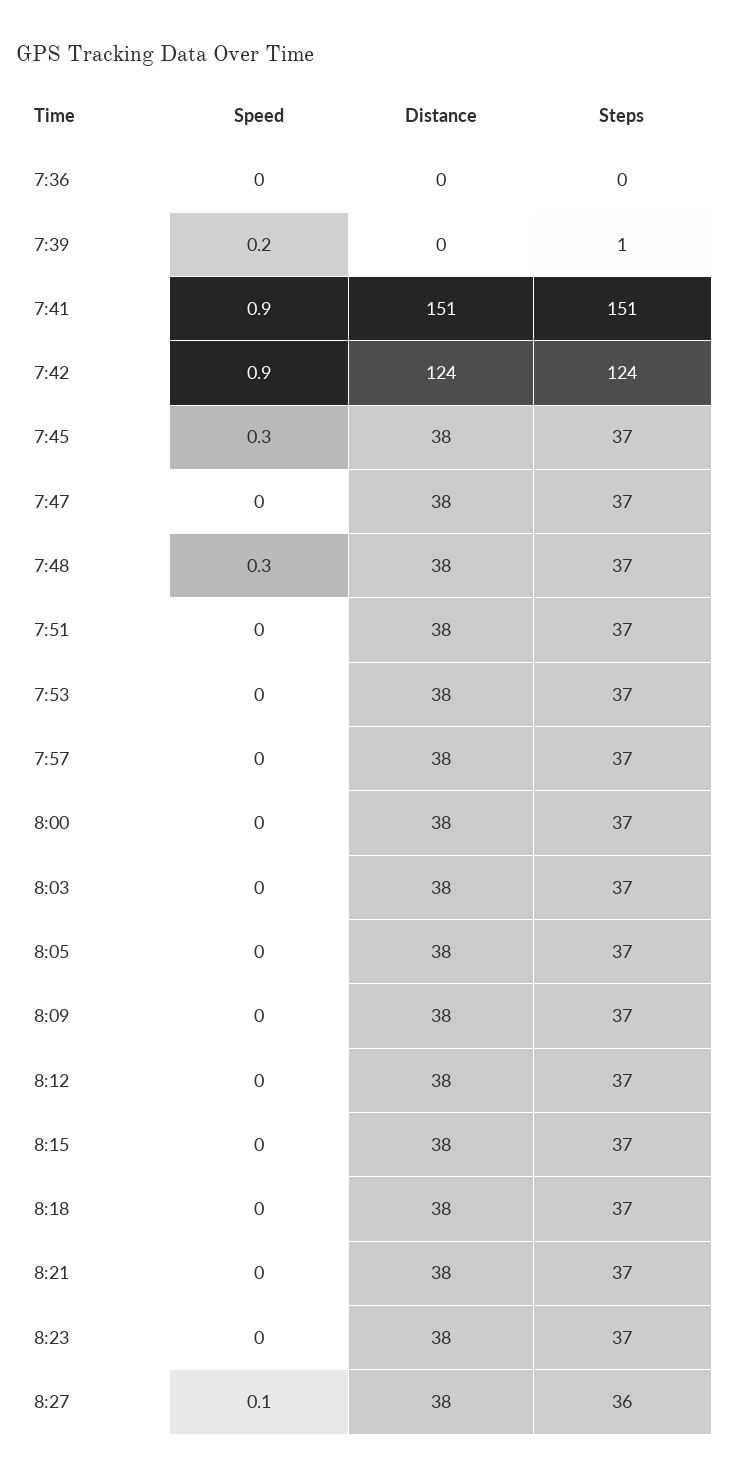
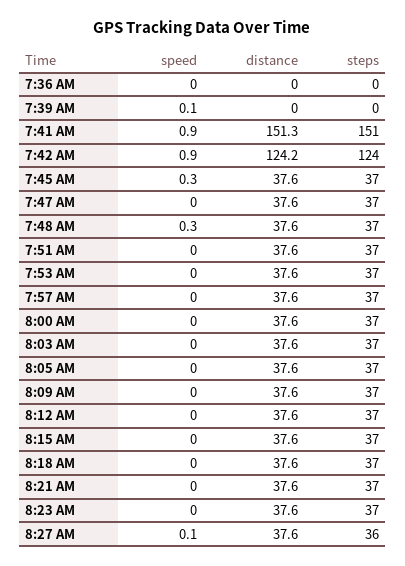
  {
    "Speed": {
      "7:36": 0,
-     "7:39": 0.2,
+     "7:39": 0.1,
      "7:41": 0.9,
      "7:42": 0.9,
      "7:45": 0.3,
      "7:47": 0,
      "7:48": 0.3,
      "7:51": 0,
      "7:53": 0,
      "7:57": 0,
      "8:00": 0,
      "8:03": 0,
      "8:05": 0,
      "8:09": 0,
      "8:12": 0,
      "8:15": 0,
      "8:18": 0,
      "8:21": 0,
      "8:23": 0,
      "8:27": 0.1
    },
    "Distance": {
      "7:36": 0,
      "7:39": 0,
      "7:41": 151.3,
      "7:42": 124.2,
      "7:45": 37.6,
      "7:47": 37.6,
      "7:48": 37.6,
      "7:51": 37.6,
      "7:53": 37.6,
      "7:57": 37.6,
      "8:00": 37.6,
      "8:03": 37.6,
      "8:05": 37.6,
      "8:09": 37.6,
      "8:12": 37.6,
      "8:15": 37.6,
      "8:18": 37.6,
      "8:21": 37.6,
      "8:23": 37.6,
      "8:27": 37.6
    },
    "Steps": {
      "7:36": 0,
-     "7:39": 1,
+     "7:39": 0,
      "7:41": 151,
      "7:42": 124,
      "7:45": 37,
      "7:47": 37,
      "7:48": 37,
      "7:51": 37,
      "7:53": 37,
      "7:57": 37,
      "8:00": 37,
      "8:03": 37,
      "8:05": 37,
      "8:09": 37,
      "8:12": 37,
      "8:15": 37,
      "8:18": 37,
      "8:21": 37,
      "8:23": 37,
      "8:27": 36
    }
  }

